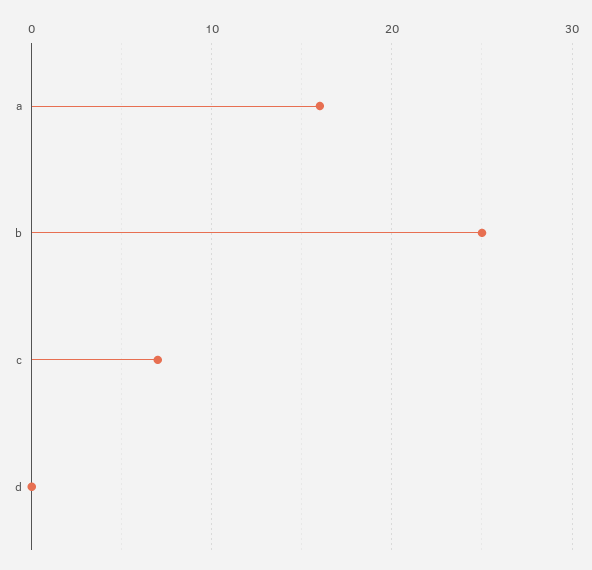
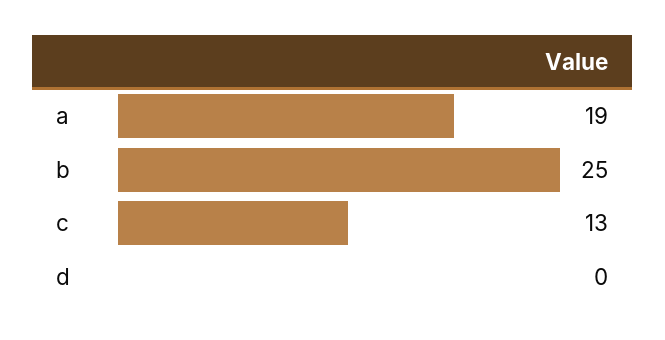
  {
-   "a": 16,
+   "a": 19,
    "b": 25,
-   "c": 7,
+   "c": 13,
    "d": 0
  }

